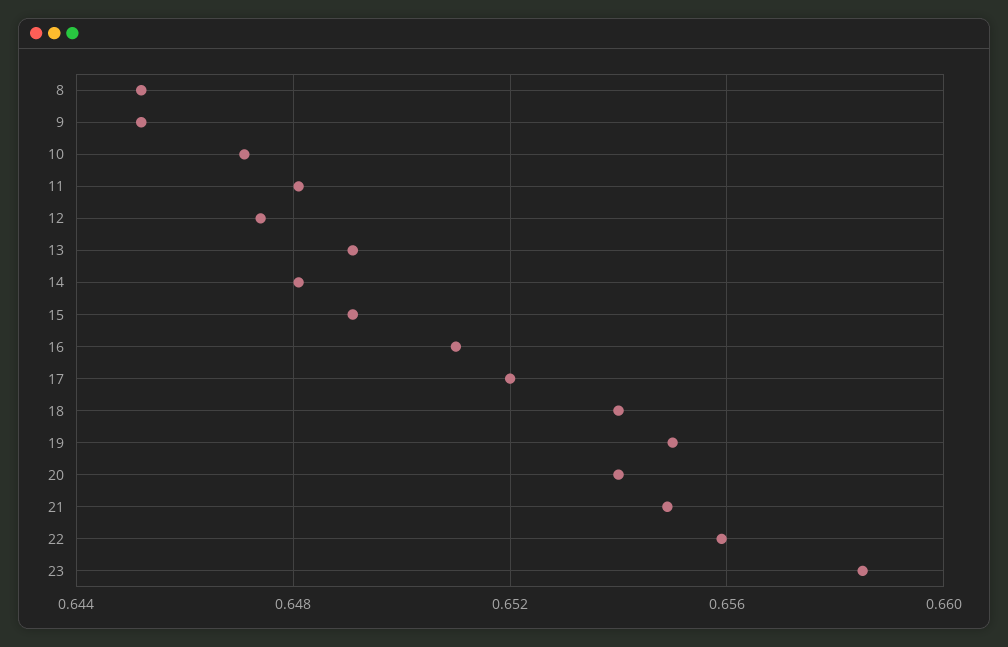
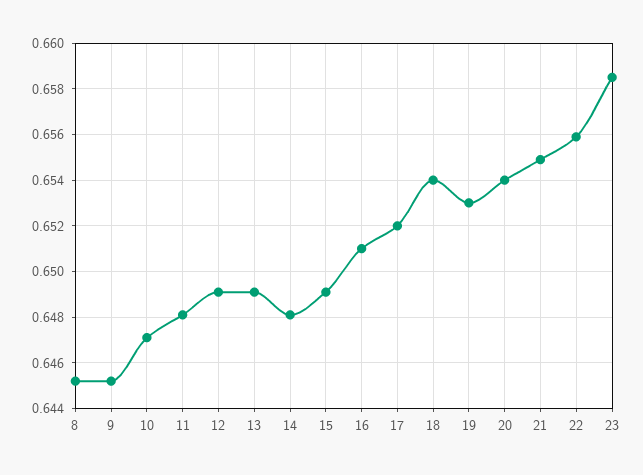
  {
    "8": 0.645,
    "9": 0.645,
    "10": 0.647,
    "11": 0.648,
-   "12": 0.6475,
+   "12": 0.649,
    "13": 0.649,
    "14": 0.648,
    "15": 0.649,
    "16": 0.651,
    "17": 0.652,
    "18": 0.654,
-   "19": 0.655,
+   "19": 0.653,
    "20": 0.654,
    "21": 0.655,
    "22": 0.656,
    "23": 0.6585
  }

